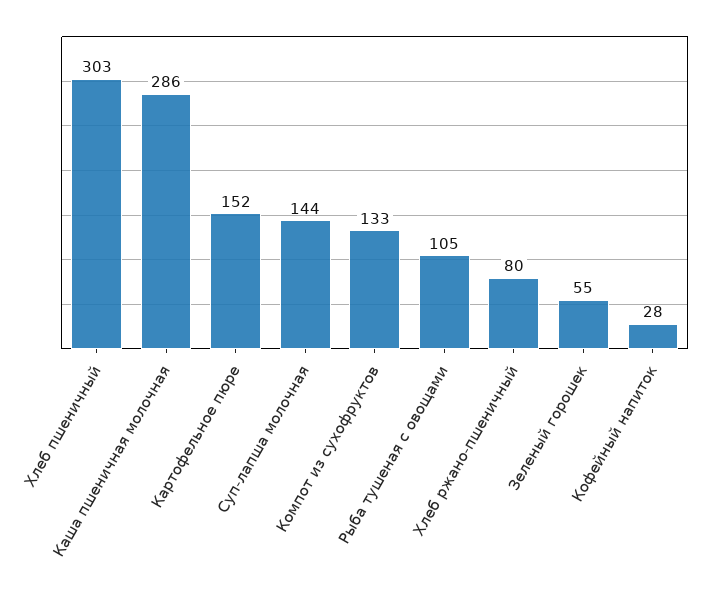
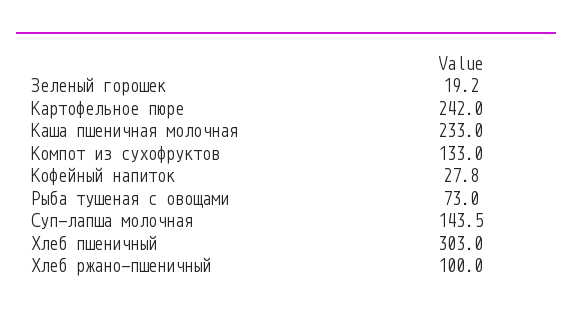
  {
    "Хлеб пшеничный": 303,
-   "Каша пшеничная молочная": 286,
+   "Каша пшеничная молочная": 233,
-   "Картофельное пюре": 152,
+   "Картофельное пюре": 242,
    "Суп-лапша молочная": 143.5,
    "Компот из сухофруктов": 133,
-   "Рыба тушеная с овощами": 105,
+   "Рыба тушеная с овощами": 73,
-   "Хлеб ржано-пшеничный": 80,
+   "Хлеб ржано-пшеничный": 100,
-   "Зеленый горошек": 55,
+   "Зеленый горошек": 19.2,
    "Кофейный напиток": 27.8
  }

